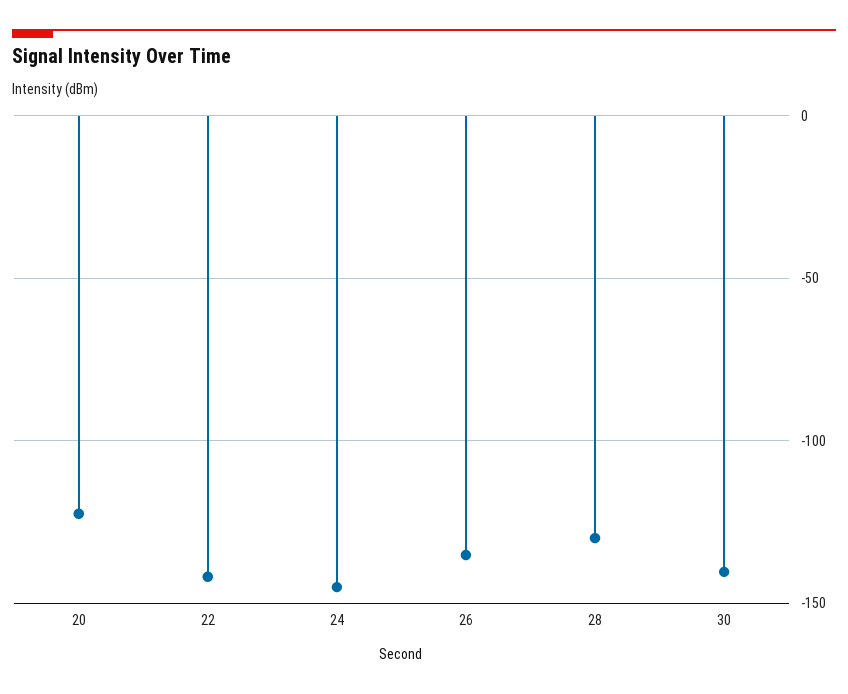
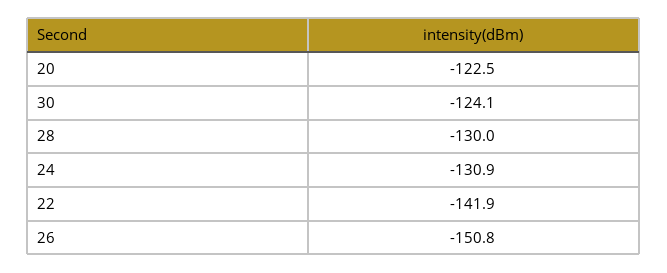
  {
    "20": -122.5,
    "22": -141.9,
-   "24": -145,
+   "24": -130.9,
-   "26": -135,
+   "26": -150.8,
    "28": -130,
-   "30": -140
+   "30": -124.1
  }

